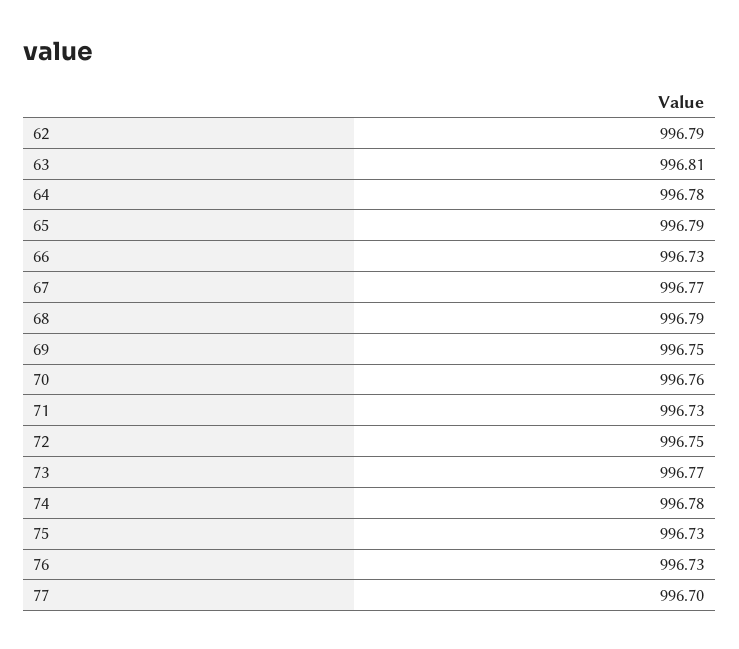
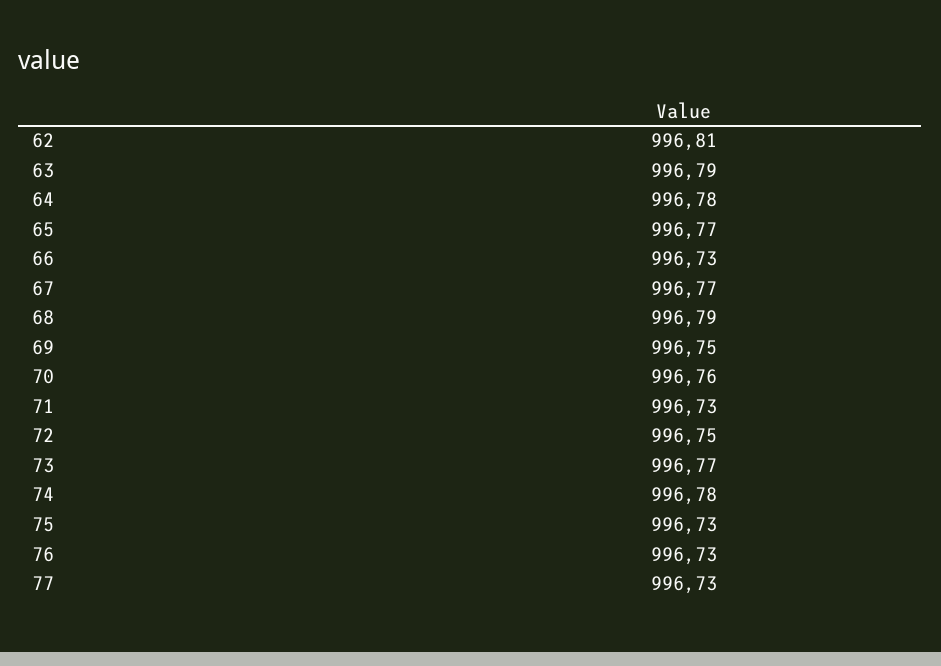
  {
-   "62": 996.79,
+   "62": 996.81,
-   "63": 996.81,
+   "63": 996.79,
    "64": 996.78,
-   "65": 996.79,
+   "65": 996.77,
    "66": 996.73,
    "67": 996.77,
    "68": 996.79,
    "69": 996.75,
    "70": 996.76,
    "71": 996.73,
    "72": 996.75,
    "73": 996.77,
    "74": 996.78,
    "75": 996.73,
    "76": 996.73,
-   "77": 996.7
+   "77": 996.73
  }

